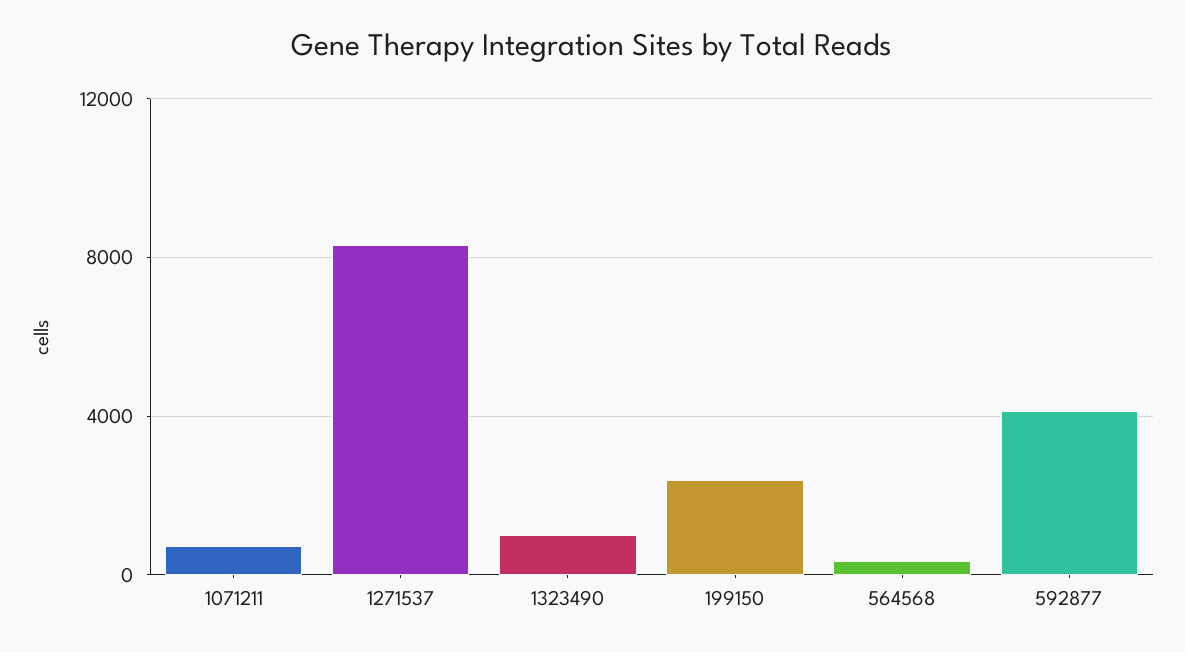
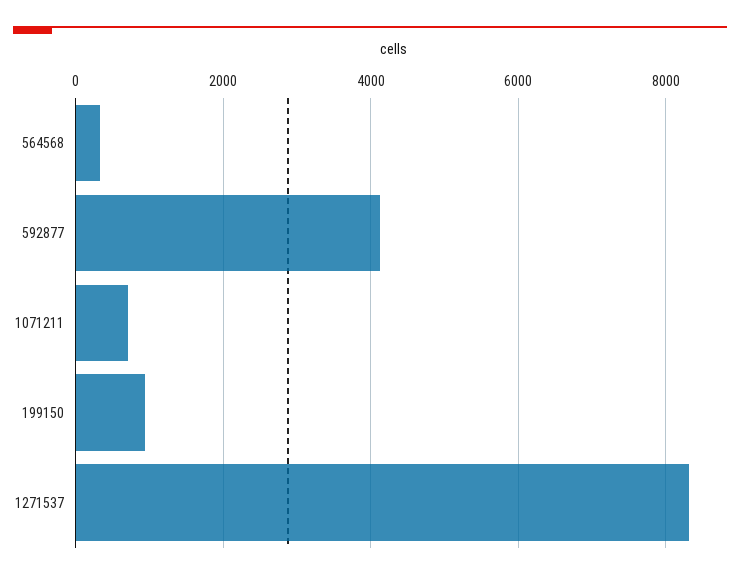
  {
    "1071211": 800,
    "1271537": 8400,
-   "1323490": 1000,
-   "199150": 2500,
+   "199150": 1000,
    "564568": 400,
    "592877": 4200
  }

